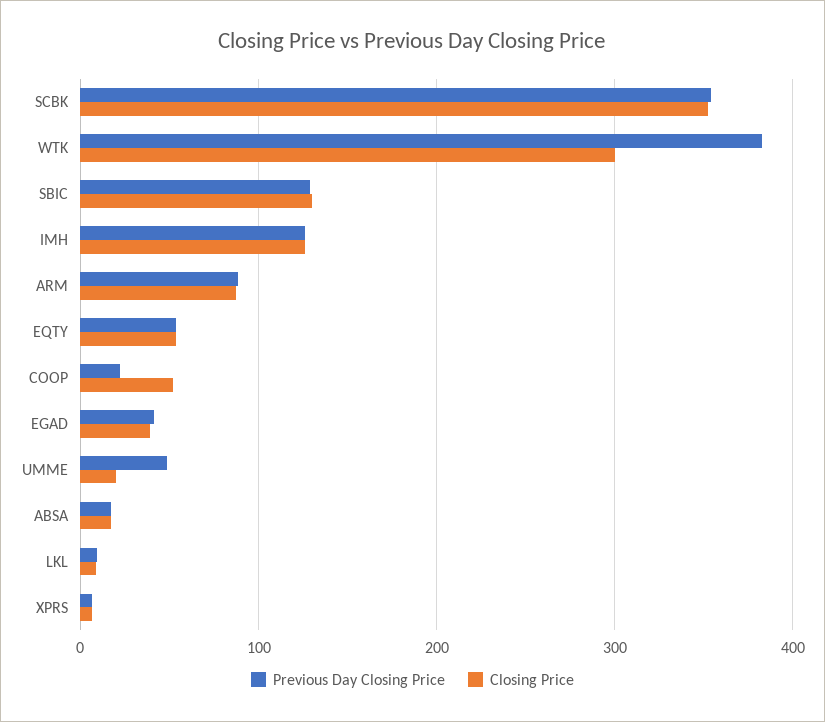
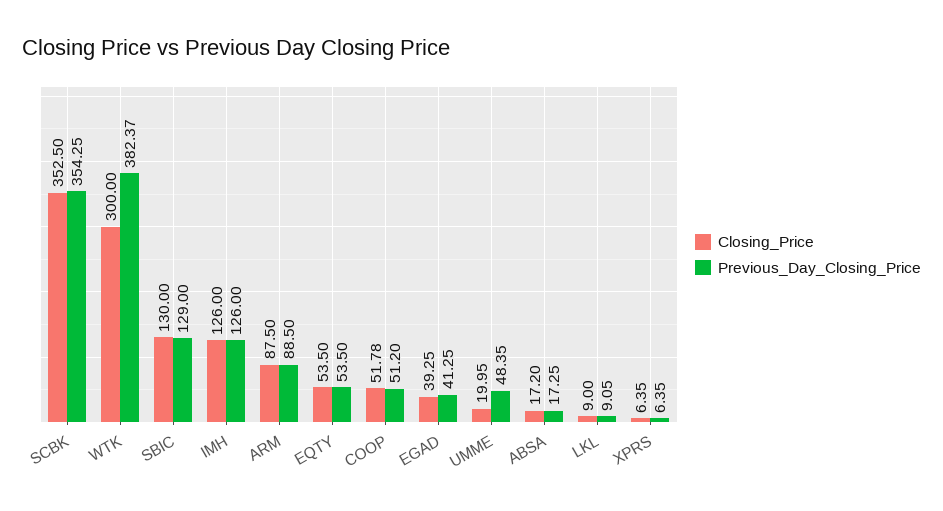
  {
    "Previous Day Closing Price": {
      "SCBK": 354.25,
      "WTK": 382.37,
      "SBIC": 129,
      "IMH": 126,
      "ARM": 88.5,
      "EQTY": 53.5,
-     "COOP": 20,
+     "COOP": 51.2,
      "EGAD": 41.25,
      "UMME": 48.35,
      "ABSA": 17.25,
      "LKL": 9.05,
      "XPRS": 6.35
    },
    "Closing Price": {
      "SCBK": 352.5,
      "WTK": 300,
      "SBIC": 130,
      "IMH": 126,
      "ARM": 87.5,
      "EQTY": 53.5,
      "COOP": 51.78,
      "EGAD": 39.25,
      "UMME": 19.95,
      "ABSA": 17.2,
      "LKL": 9,
      "XPRS": 6.35
    }
  }

